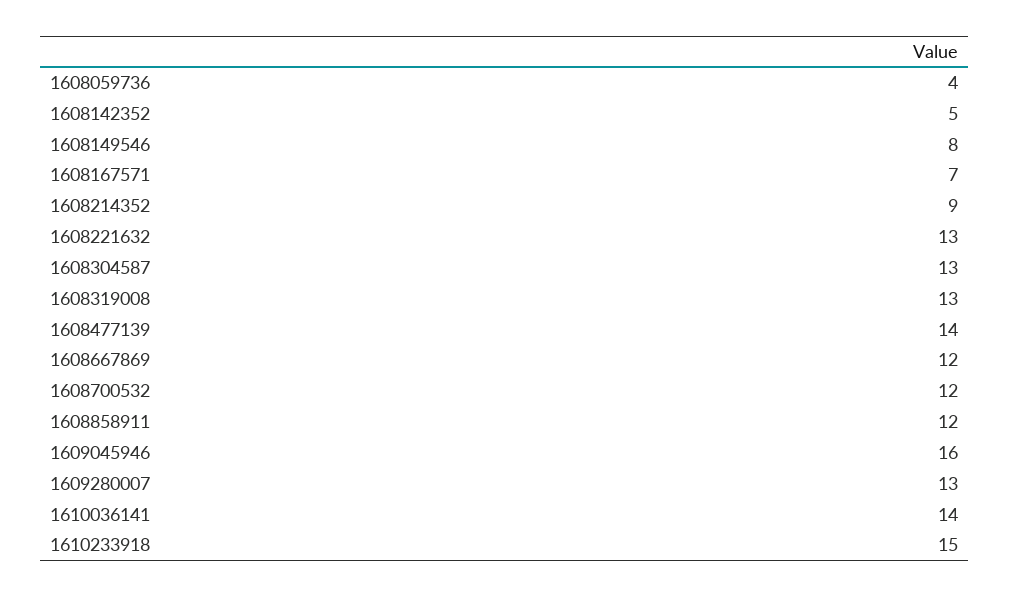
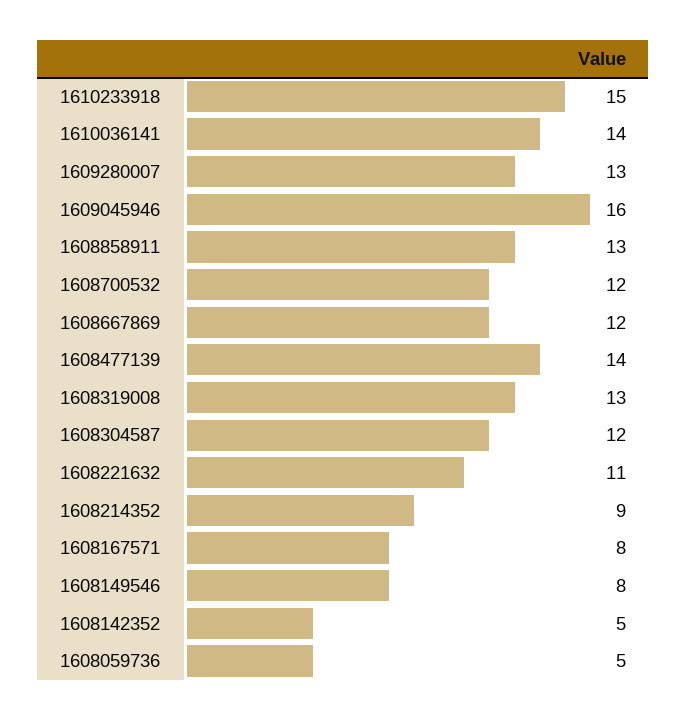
  {
-   "1608059736": 4,
+   "1608059736": 5,
    "1608142352": 5,
    "1608149546": 8,
-   "1608167571": 7,
+   "1608167571": 8,
    "1608214352": 9,
-   "1608221632": 13,
+   "1608221632": 11,
-   "1608304587": 13,
+   "1608304587": 12,
    "1608319008": 13,
    "1608477139": 14,
    "1608667869": 12,
    "1608700532": 12,
-   "1608858911": 12,
+   "1608858911": 13,
    "1609045946": 16,
    "1609280007": 13,
    "1610036141": 14,
    "1610233918": 15
  }

